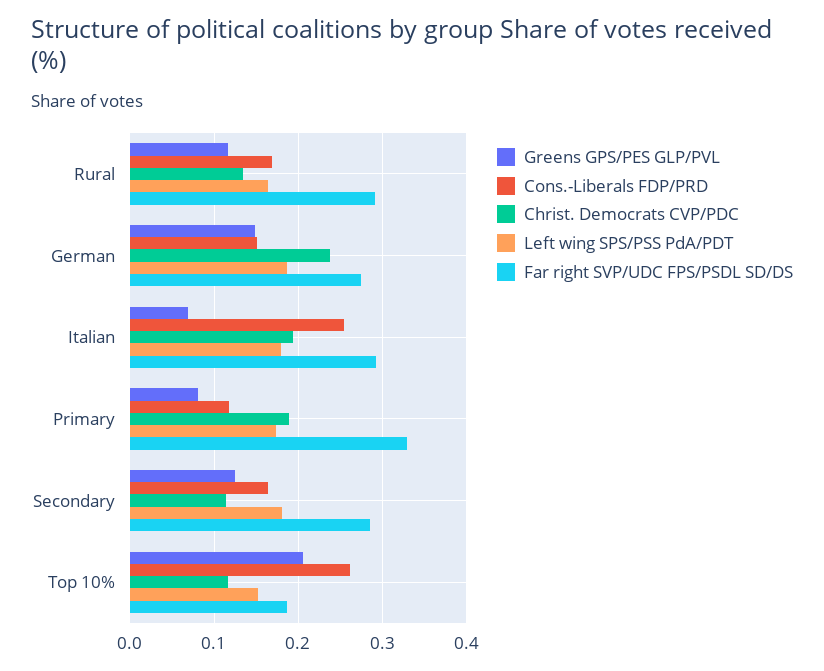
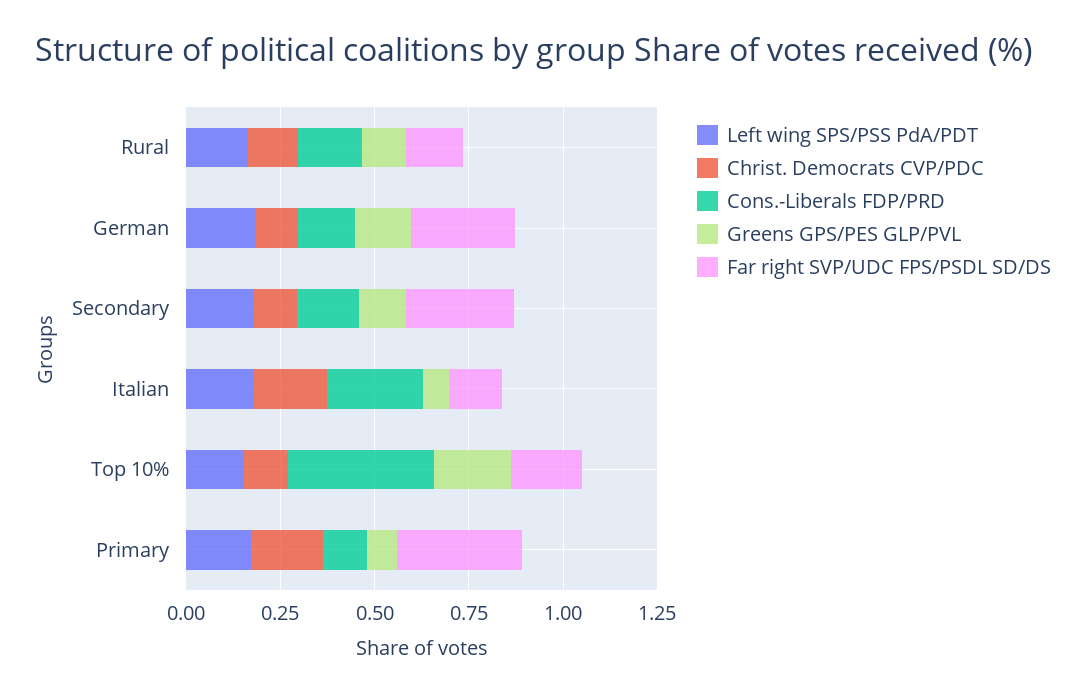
  {
    "Greens GPS/PES GLP/PVL": {
      "Rural": 0.12,
      "German": 0.15,
      "Italian": 0.07,
      "Primary": 0.08,
      "Secondary": 0.13,
      "Top 10%": 0.21
    },
    "Cons.-Liberals FDP/PRD": {
      "Rural": 0.17,
      "German": 0.15,
      "Italian": 0.25,
      "Primary": 0.12,
      "Secondary": 0.16,
-     "Top 10%": 0.26
+     "Top 10%": 0.4
    },
    "Christ. Democrats CVP/PDC": {
      "Rural": 0.13,
-     "German": 0.24,
+     "German": 0.1,
      "Italian": 0.19,
      "Primary": 0.19,
      "Secondary": 0.11,
      "Top 10%": 0.12
    },
    "Left wing SPS/PSS PdA/PDT": {
      "Rural": 0.16,
      "German": 0.19,
      "Italian": 0.18,
      "Primary": 0.17,
      "Secondary": 0.18,
      "Top 10%": 0.15
    },
    "Far right SVP/UDC FPS/PSDL SD/DS": {
-     "Rural": 0.29,
+     "Rural": 0.15,
      "German": 0.27,
-     "Italian": 0.29,
+     "Italian": 0.15,
      "Primary": 0.33,
      "Secondary": 0.29,
      "Top 10%": 0.19
    }
  }

